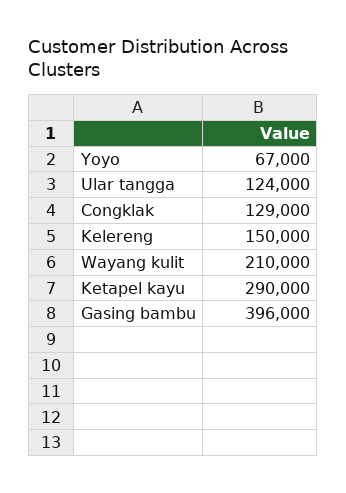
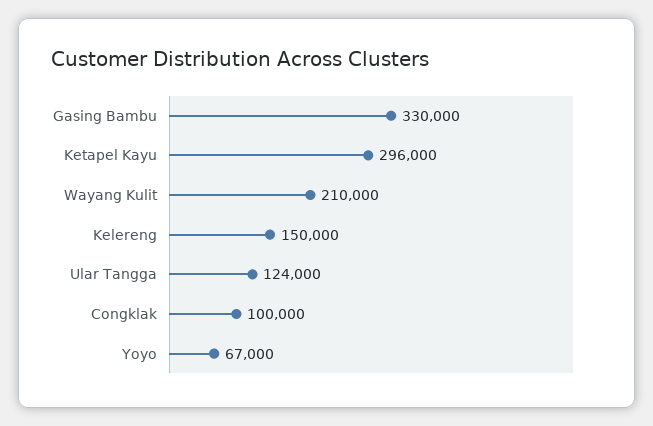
  {
    "Yoyo": 67000,
    "Ular tangga": 124000,
-   "Congklak": 129000,
+   "Congklak": 100000,
    "Kelereng": 150000,
    "Wayang kulit": 210000,
-   "Ketapel kayu": 290000,
+   "Ketapel kayu": 296000,
-   "Gasing bambu": 396000
+   "Gasing bambu": 330000
  }

